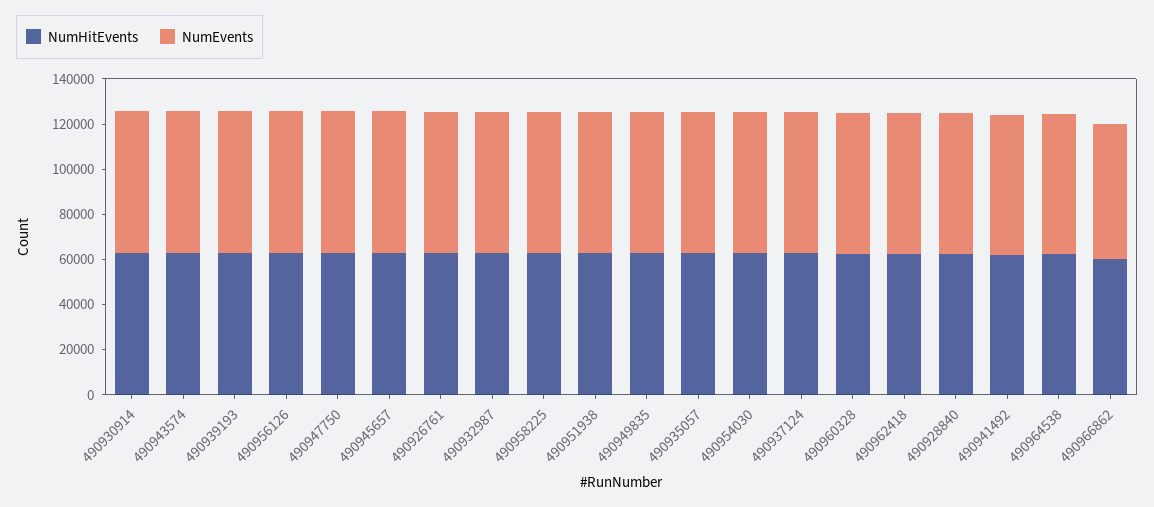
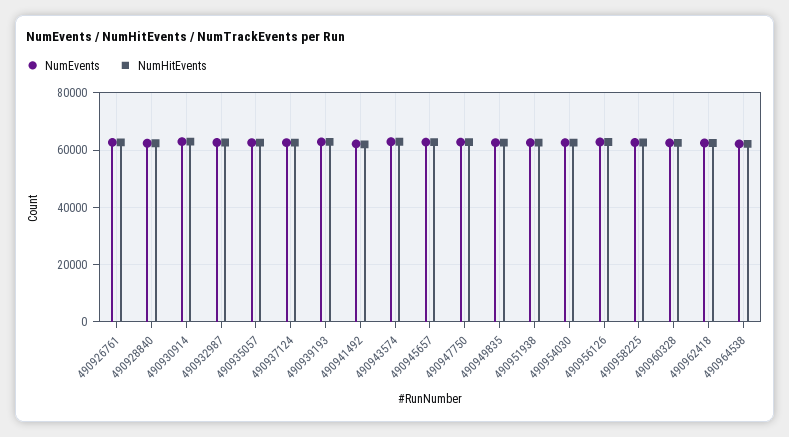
  {
    "NumHitEvents": {
      "490930914": 62500,
      "490943574": 62500,
      "490939193": 62500,
      "490956126": 62500,
      "490947750": 62500,
      "490945657": 62500,
      "490926761": 62500,
      "490932987": 62500,
      "490958225": 62500,
      "490951938": 62500,
      "490949835": 62500,
      "490935057": 62500,
      "490954030": 62500,
      "490937124": 62500,
      "490960328": 62500,
      "490962418": 62500,
      "490928840": 62500,
      "490941492": 62500,
-     "490964538": 62500,
+     "490964538": 62500
-     "490966862": 60000
    },
    "NumEvents": {
      "490930914": 62500,
      "490943574": 62500,
      "490939193": 62500,
      "490956126": 62500,
      "490947750": 62500,
      "490945657": 62500,
      "490926761": 62500,
      "490932987": 62500,
      "490958225": 62500,
      "490951938": 62500,
      "490949835": 62500,
      "490935057": 62500,
      "490954030": 62500,
      "490937124": 62500,
      "490960328": 62500,
      "490962418": 62500,
      "490928840": 62500,
      "490941492": 62500,
-     "490964538": 62500,
+     "490964538": 62500
-     "490966862": 60000
    }
  }

